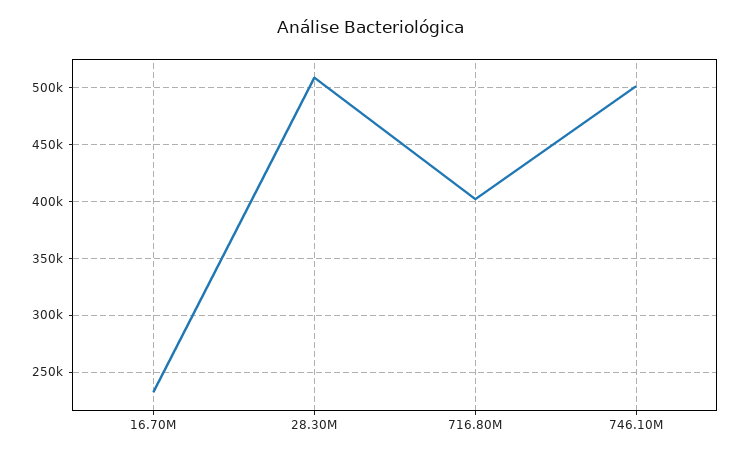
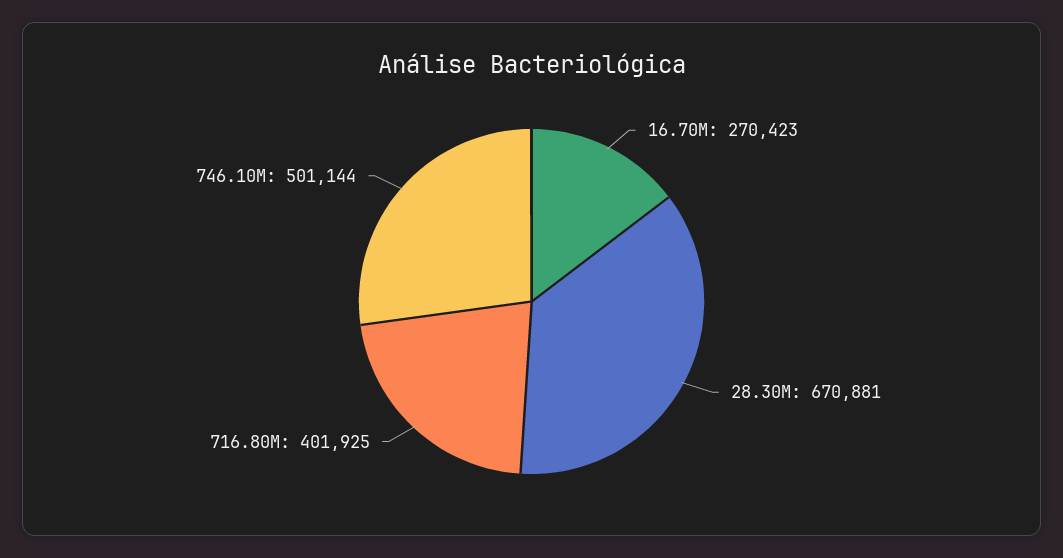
  {
-   "16.70M": 230000,
+   "16.70M": 270423,
-   "28.30M": 510000,
+   "28.30M": 670881,
    "716.80M": 401925,
    "746.10M": 501144
  }

